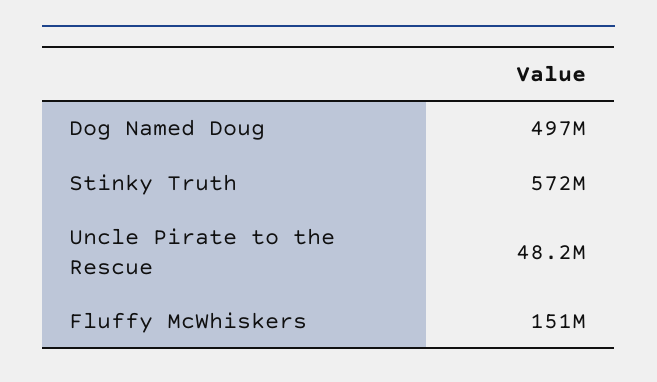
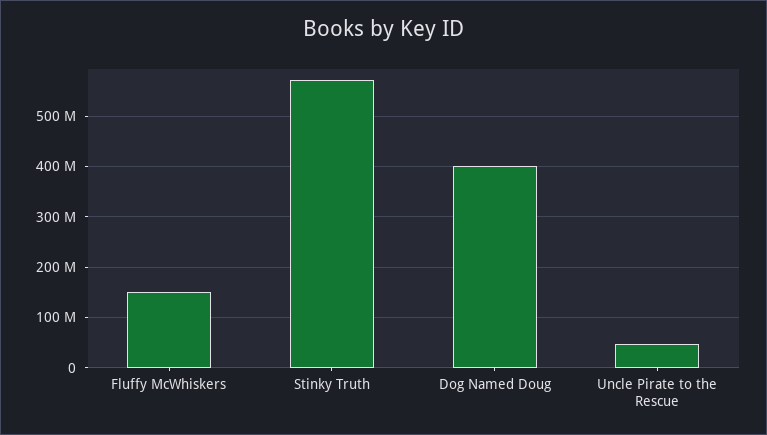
  {
-   "Dog Named Doug": 497000000,
+   "Dog Named Doug": 400000000,
    "Stinky Truth": 572000000,
    "Uncle Pirate to the Rescue": 48200000,
    "Fluffy McWhiskers": 151000000
  }

